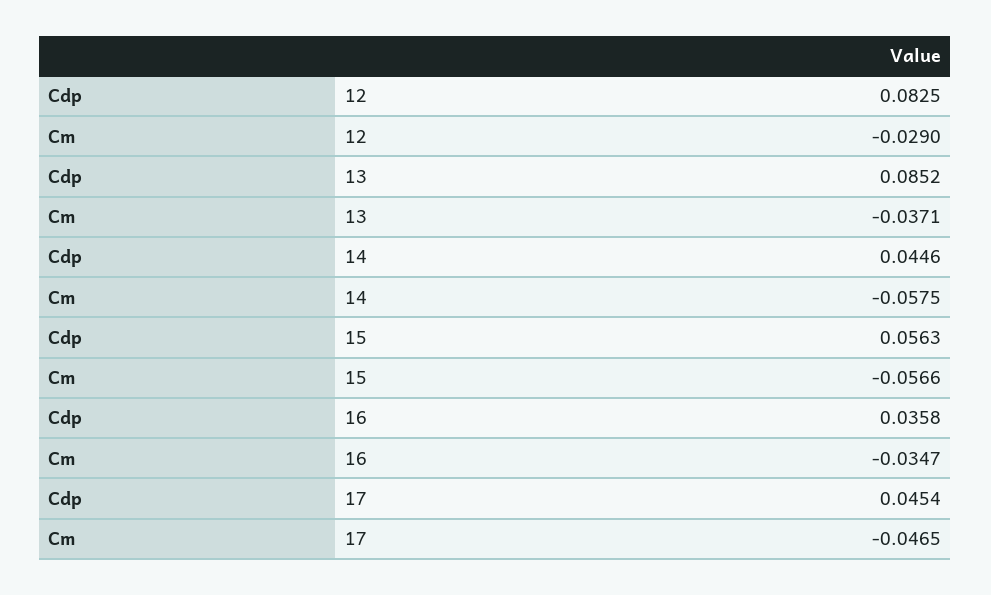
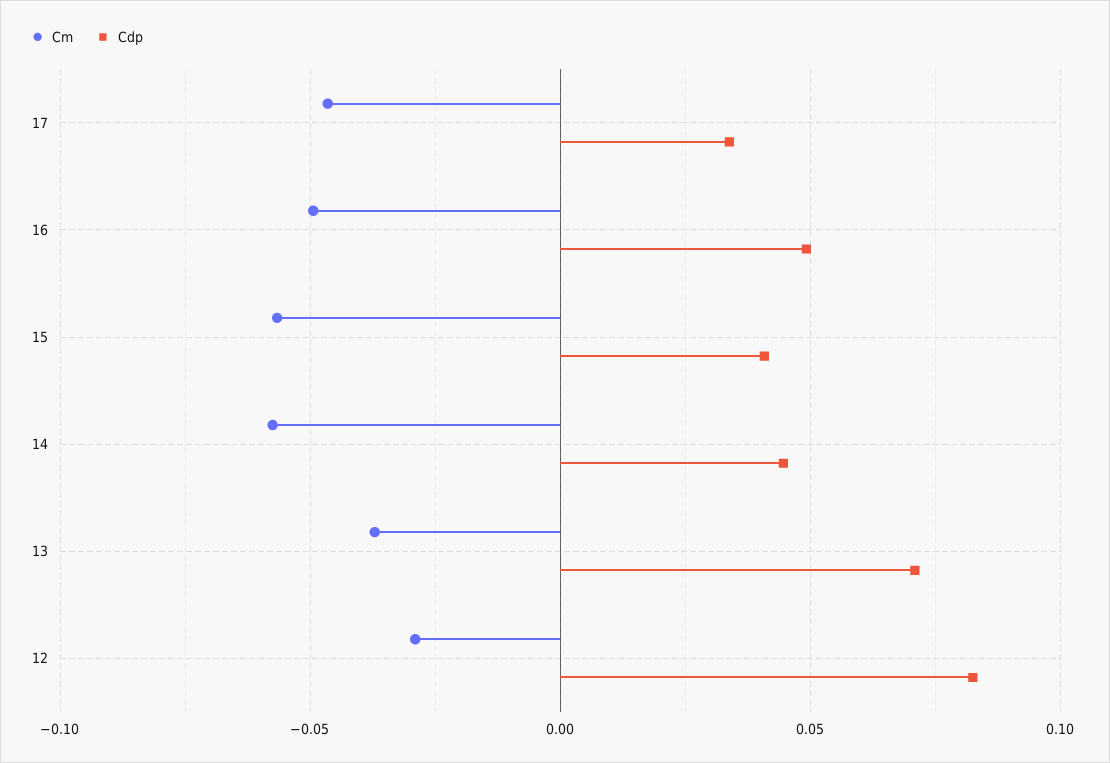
  {
    "Cdp": {
      "12": 0.0825,
-     "13": 0.0852,
+     "13": 0.07,
      "14": 0.0446,
-     "15": 0.0563,
+     "15": 0.04,
-     "16": 0.0358,
+     "16": 0.05,
-     "17": 0.0454
+     "17": 0.035
    },
    "Cm": {
      "12": -0.029,
      "13": -0.0371,
      "14": -0.0575,
      "15": -0.0566,
-     "16": -0.0347,
+     "16": -0.05,
      "17": -0.0465
    }
  }

